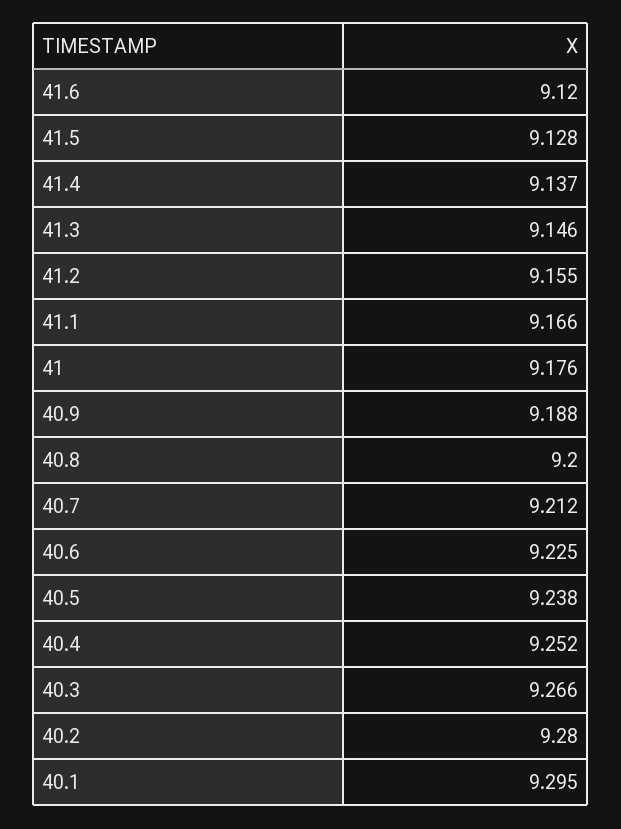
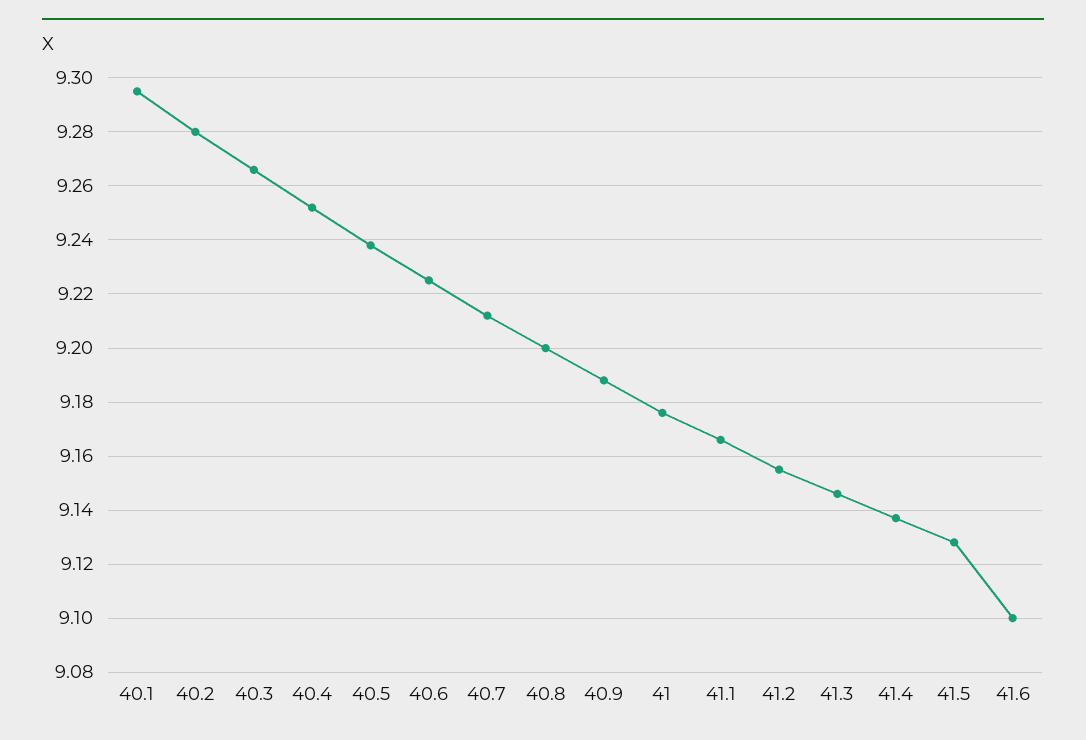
  {
-   "41.6": 9.12,
+   "41.6": 9.1,
    "41.5": 9.128,
    "41.4": 9.137,
    "41.3": 9.146,
    "41.2": 9.155,
    "41.1": 9.166,
    "41": 9.176,
    "40.9": 9.188,
    "40.8": 9.2,
    "40.7": 9.212,
    "40.6": 9.225,
    "40.5": 9.238,
    "40.4": 9.252,
    "40.3": 9.266,
    "40.2": 9.28,
    "40.1": 9.295
  }

